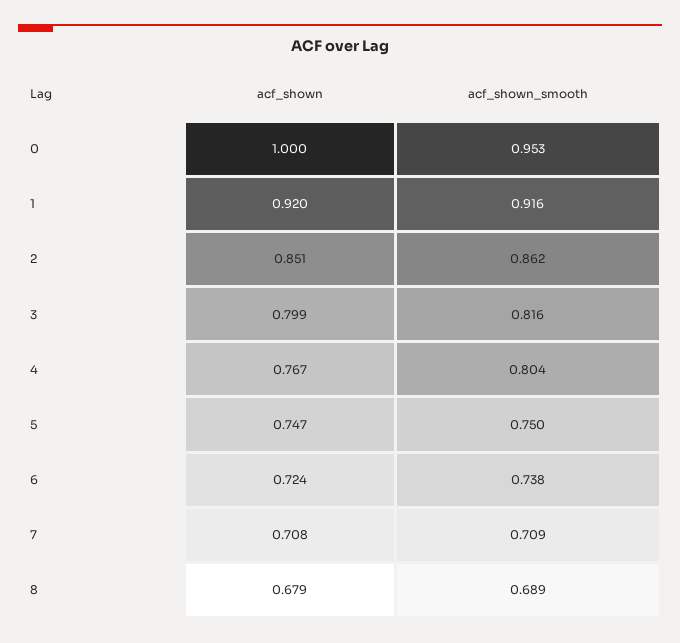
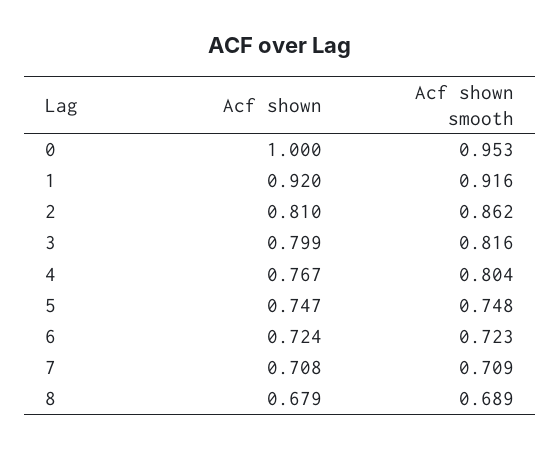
  {
    "acf_shown": {
      "0": 1,
      "1": 0.92,
-     "2": 0.851,
+     "2": 0.81,
      "3": 0.799,
      "4": 0.767,
      "5": 0.747,
      "6": 0.724,
      "7": 0.708,
      "8": 0.679
    },
    "acf_shown_smooth": {
      "0": 0.953,
      "1": 0.916,
      "2": 0.862,
      "3": 0.816,
      "4": 0.804,
-     "5": 0.75,
+     "5": 0.748,
-     "6": 0.738,
+     "6": 0.723,
      "7": 0.709,
      "8": 0.689
    }
  }

